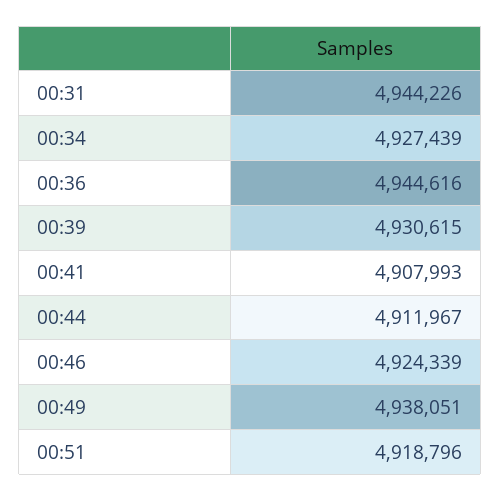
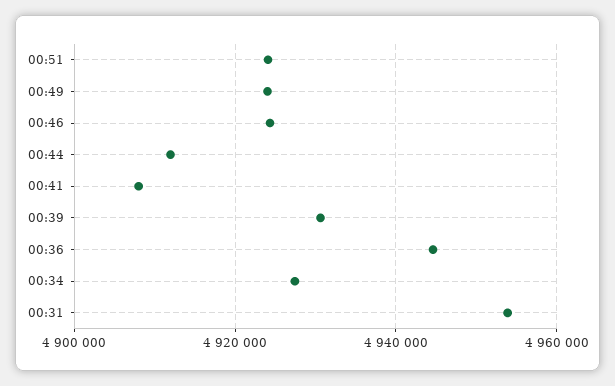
  {
-   "00:31": 4944226,
+   "00:31": 4954000,
    "00:34": 4927439,
    "00:36": 4944616,
    "00:39": 4930615,
    "00:41": 4907993,
    "00:44": 4911967,
    "00:46": 4924339,
-   "00:49": 4938051,
+   "00:49": 4924000,
-   "00:51": 4918796
+   "00:51": 4924000
  }

